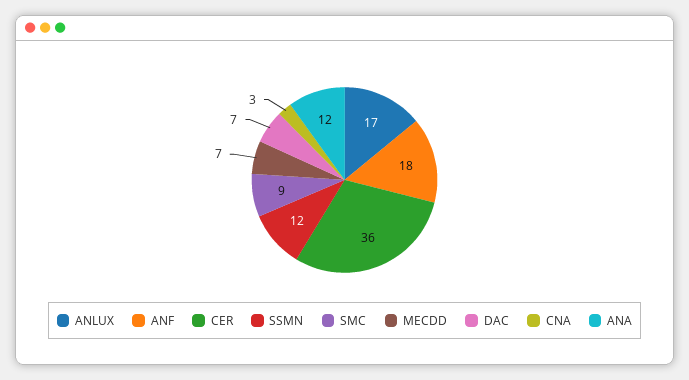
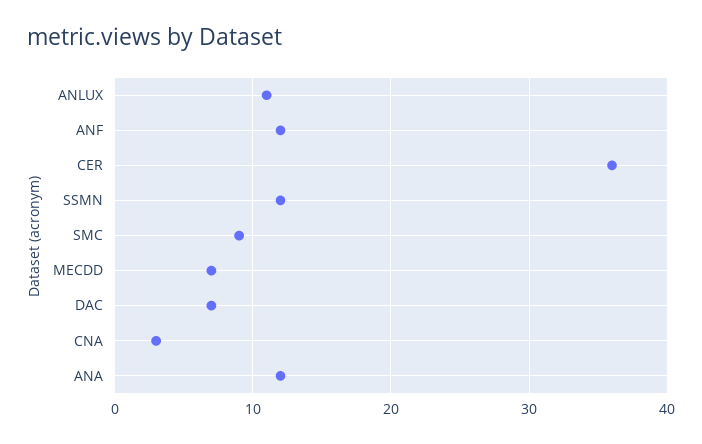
  {
-   "ANLUX": 17,
+   "ANLUX": 11,
-   "ANF": 18,
+   "ANF": 12,
    "CER": 36,
    "SSMN": 12,
    "SMC": 9,
    "MECDD": 7,
    "DAC": 7,
    "CNA": 3,
    "ANA": 12
  }

